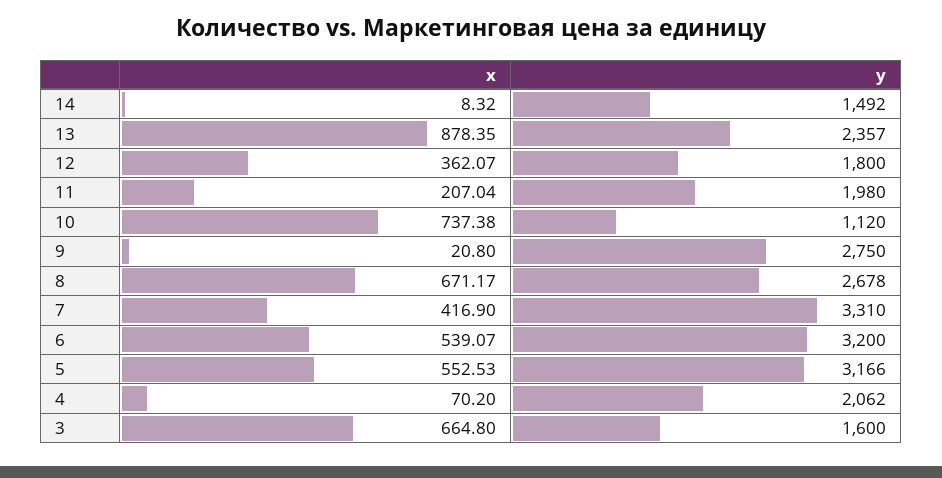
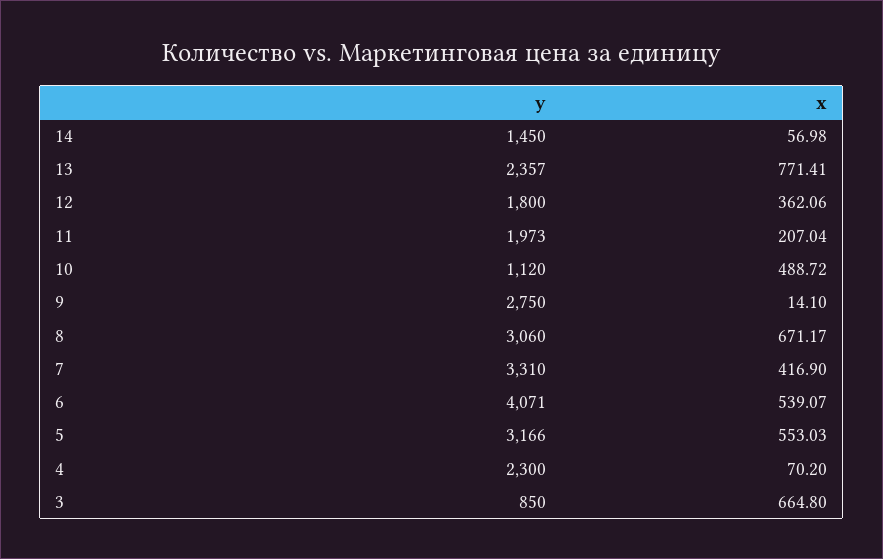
  {
    "x": {
-     "14": 8.32,
+     "14": 56.98,
-     "13": 878.35,
+     "13": 771.41,
-     "12": 362.07,
+     "12": 362.06,
      "11": 207.04,
-     "10": 737.38,
+     "10": 488.72,
-     "9": 20.8,
+     "9": 14.1,
      "8": 671.17,
      "7": 416.9,
      "6": 539.07,
-     "5": 552.53,
+     "5": 553.03,
      "4": 70.2,
      "3": 664.8
    },
    "y": {
-     "14": 1492,
+     "14": 1450,
      "13": 2357,
      "12": 1800,
-     "11": 1980,
+     "11": 1973,
      "10": 1120,
      "9": 2750,
-     "8": 2678,
+     "8": 3060,
      "7": 3310,
-     "6": 3200,
+     "6": 4071,
      "5": 3166,
-     "4": 2062,
+     "4": 2300,
-     "3": 1600
+     "3": 850
    }
  }

